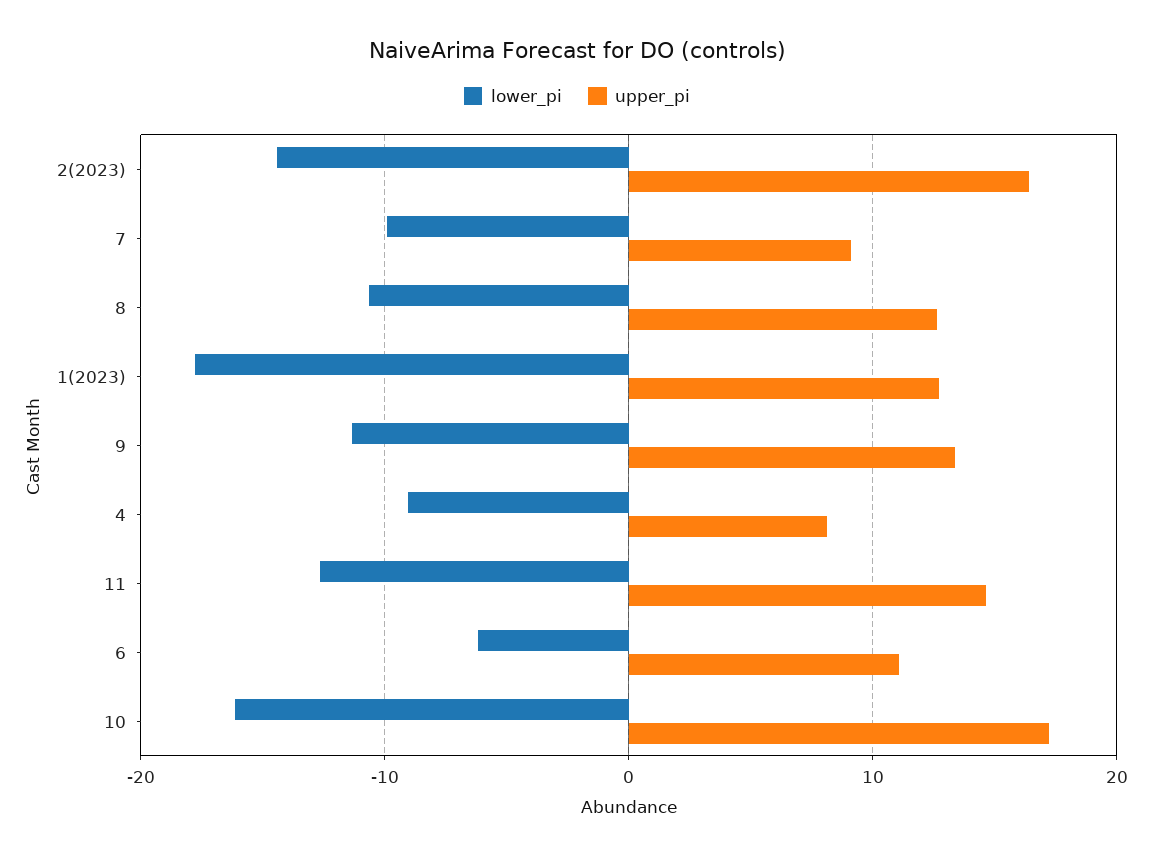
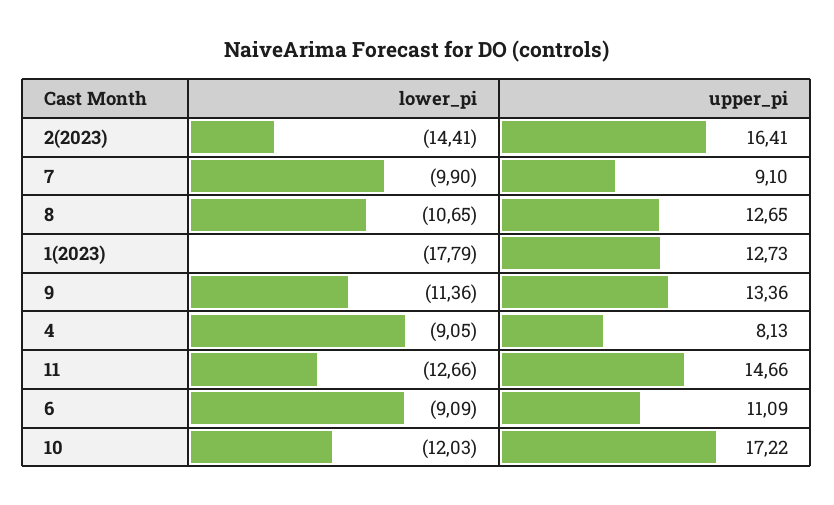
  {
    "lower_pi": {
      "2(2023)": -14.41,
      "7": -9.9,
      "8": -10.65,
      "1(2023)": -17.79,
      "9": -11.36,
      "4": -9.05,
      "11": -12.66,
-     "6": -6,
+     "6": -9.09,
-     "10": -16
+     "10": -12.03
    },
    "upper_pi": {
      "2(2023)": 16.41,
      "7": 9.1,
      "8": 12.65,
      "1(2023)": 12.73,
      "9": 13.36,
      "4": 8.13,
      "11": 14.66,
      "6": 11.09,
      "10": 17.22
    }
  }

